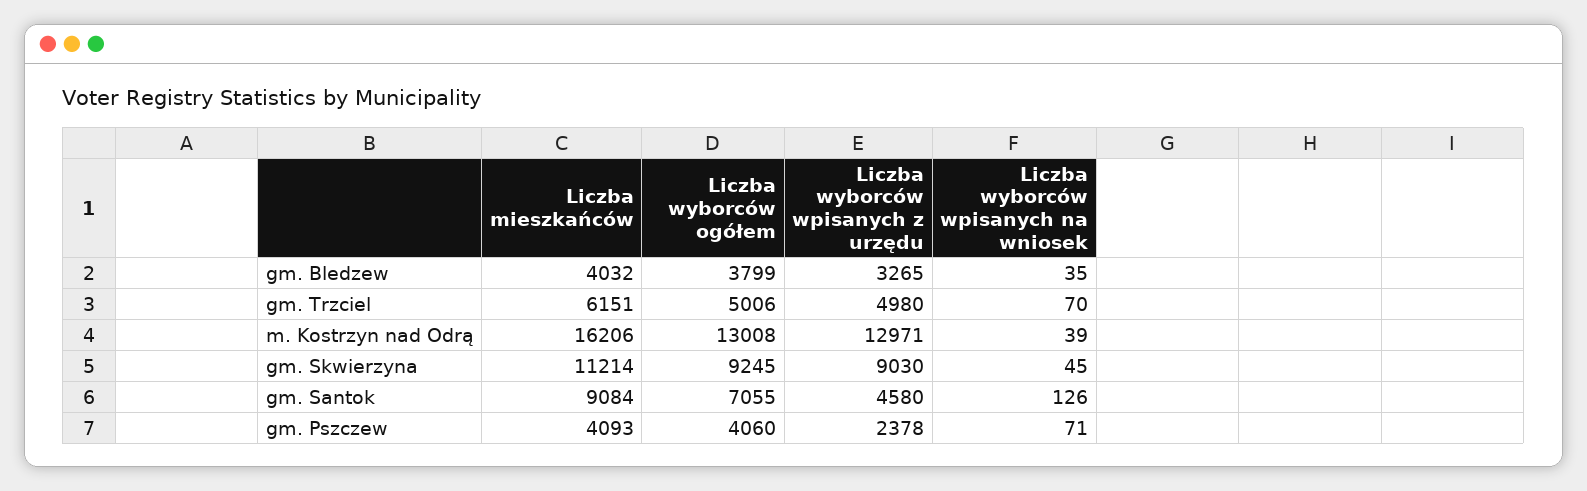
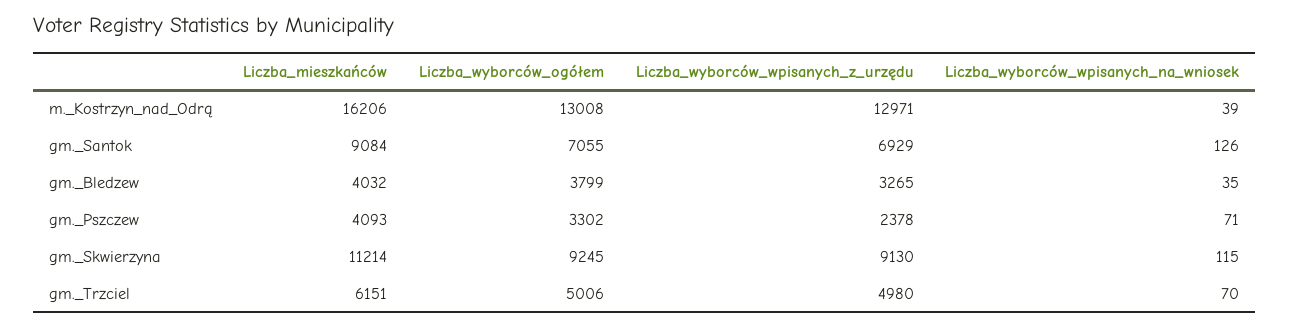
  {
    "Liczba mieszkańców": {
      "gm. Bledzew": 4032,
      "gm. Trzciel": 6151,
      "m. Kostrzyn nad Odrą": 16206,
      "gm. Skwierzyna": 11214,
      "gm. Santok": 9084,
      "gm. Pszczew": 4093
    },
    "Liczba wyborców ogółem": {
      "gm. Bledzew": 3799,
      "gm. Trzciel": 5006,
      "m. Kostrzyn nad Odrą": 13008,
      "gm. Skwierzyna": 9245,
      "gm. Santok": 7055,
-     "gm. Pszczew": 4060
+     "gm. Pszczew": 3302
    },
    "Liczba wyborców wpisanych z urzędu": {
      "gm. Bledzew": 3265,
      "gm. Trzciel": 4980,
      "m. Kostrzyn nad Odrą": 12971,
-     "gm. Skwierzyna": 9030,
+     "gm. Skwierzyna": 9130,
-     "gm. Santok": 4580,
+     "gm. Santok": 6929,
      "gm. Pszczew": 2378
    },
    "Liczba wyborców wpisanych na wniosek": {
      "gm. Bledzew": 35,
      "gm. Trzciel": 70,
      "m. Kostrzyn nad Odrą": 39,
-     "gm. Skwierzyna": 45,
+     "gm. Skwierzyna": 115,
      "gm. Santok": 126,
      "gm. Pszczew": 71
    }
  }

